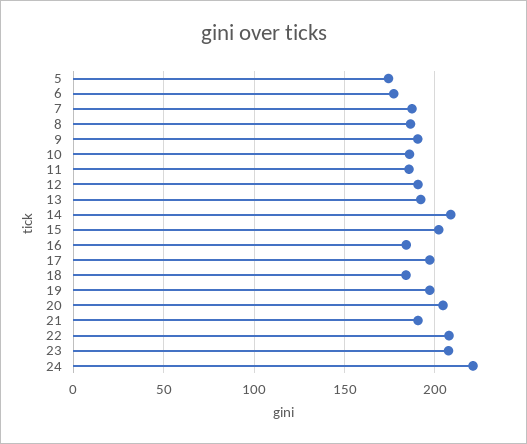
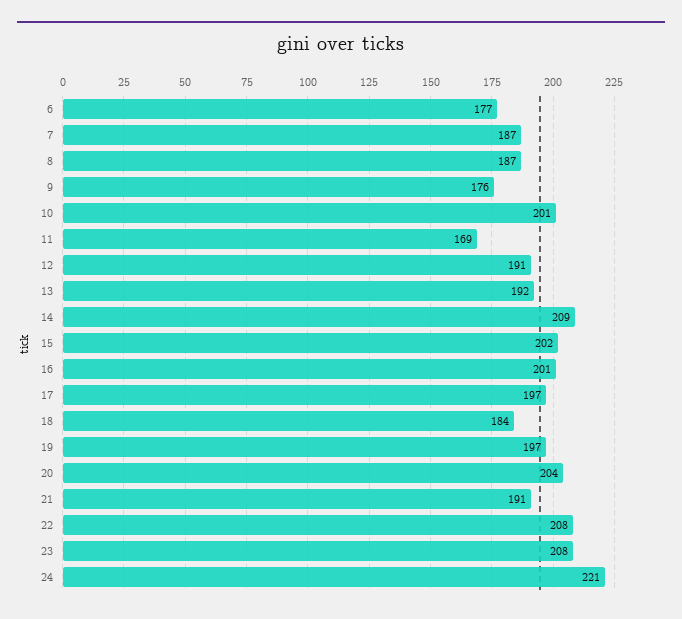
  {
-   "5": 175,
    "6": 177,
    "7": 187,
    "8": 187,
-   "9": 190,
+   "9": 176,
-   "10": 185,
+   "10": 201,
-   "11": 185,
+   "11": 169,
    "12": 191,
    "13": 192,
    "14": 209,
    "15": 202,
-   "16": 185,
+   "16": 201,
    "17": 197,
    "18": 184,
    "19": 197,
    "20": 204,
    "21": 191,
    "22": 208,
    "23": 208,
    "24": 221
  }

